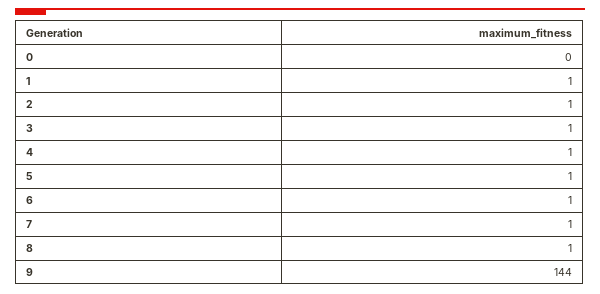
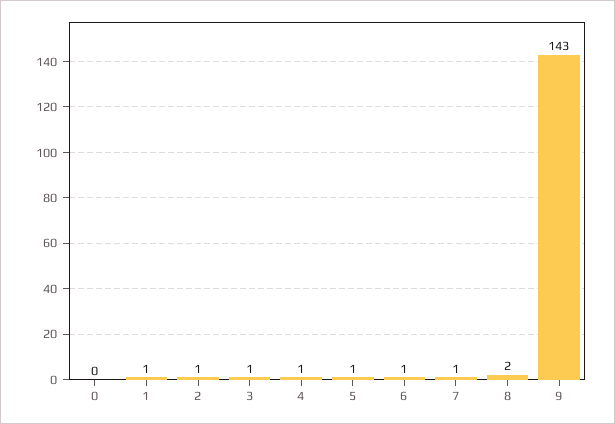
  {
    "0": 0,
    "1": 1,
    "2": 1,
    "3": 1,
    "4": 1,
    "5": 1,
    "6": 1,
    "7": 1,
-   "8": 1,
+   "8": 2,
-   "9": 144
+   "9": 143
  }

